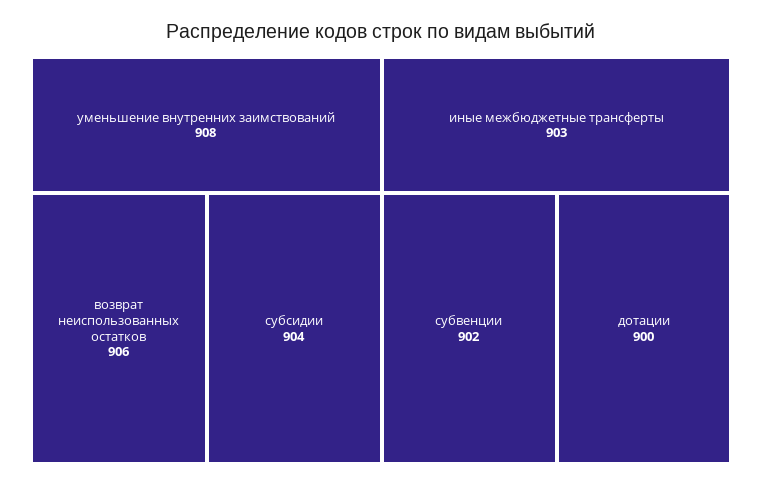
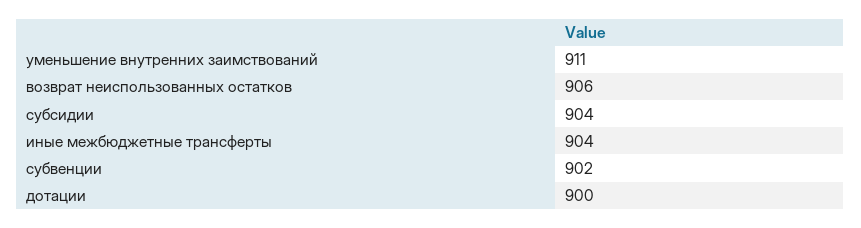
  {
-   "уменьшение внутренних заимствований": 908,
+   "уменьшение внутренних заимствований": 911,
    "возврат неиспользованных остатков": 906,
    "субсидии": 904,
-   "иные межбюджетные трансферты": 903,
+   "иные межбюджетные трансферты": 904,
    "субвенции": 902,
    "дотации": 900
  }

